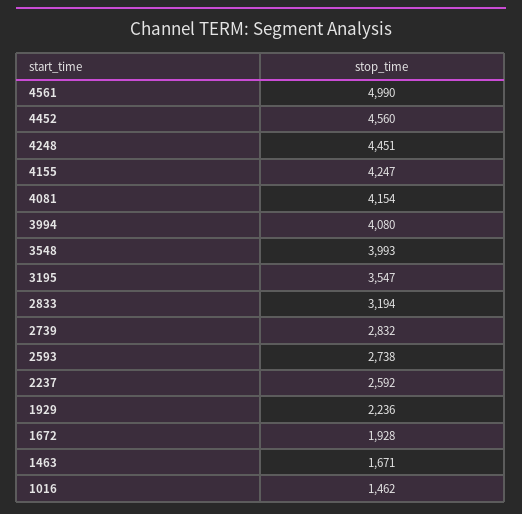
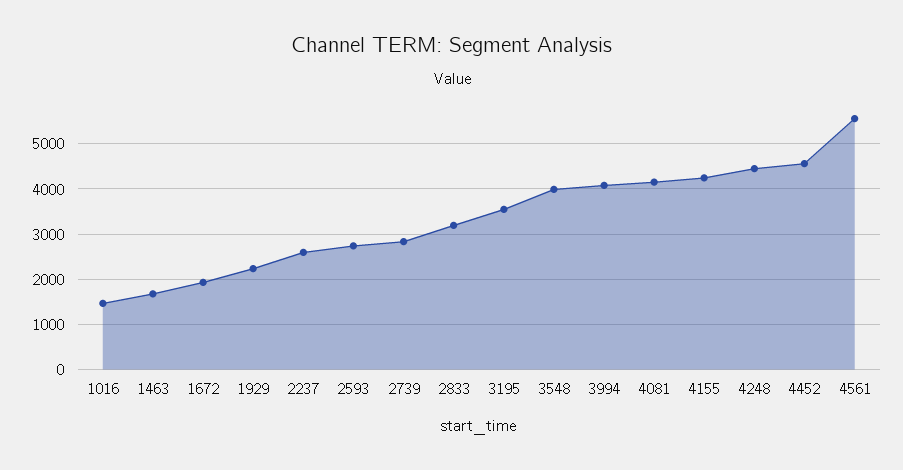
  {
-   "4561": 4990,
+   "4561": 5600,
    "4452": 4560,
    "4248": 4451,
    "4155": 4247,
    "4081": 4154,
    "3994": 4080,
    "3548": 3993,
    "3195": 3547,
    "2833": 3194,
    "2739": 2832,
    "2593": 2738,
    "2237": 2592,
    "1929": 2236,
    "1672": 1928,
    "1463": 1671,
    "1016": 1462
  }

